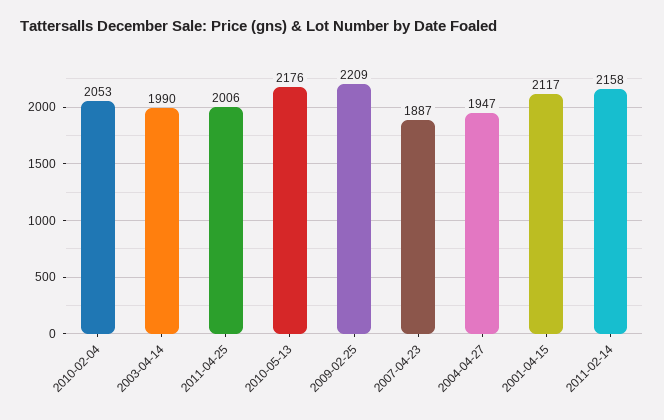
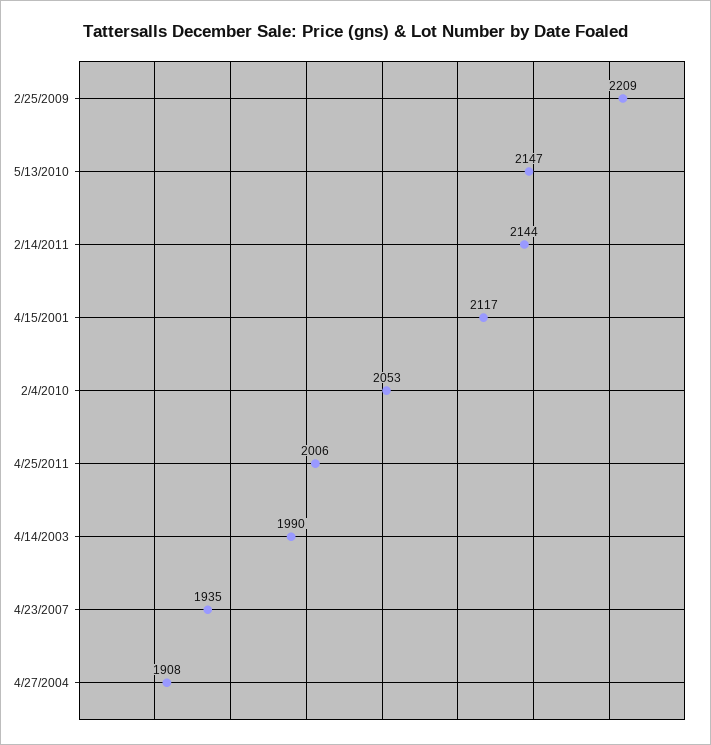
  {
    "2010-02-04": 2053,
    "2003-04-14": 1990,
    "2011-04-25": 2006,
-   "2010-05-13": 2176,
+   "2010-05-13": 2147,
    "2009-02-25": 2209,
-   "2007-04-23": 1887,
+   "2007-04-23": 1935,
-   "2004-04-27": 1947,
+   "2004-04-27": 1908,
    "2001-04-15": 2117,
-   "2011-02-14": 2158
+   "2011-02-14": 2144
  }

